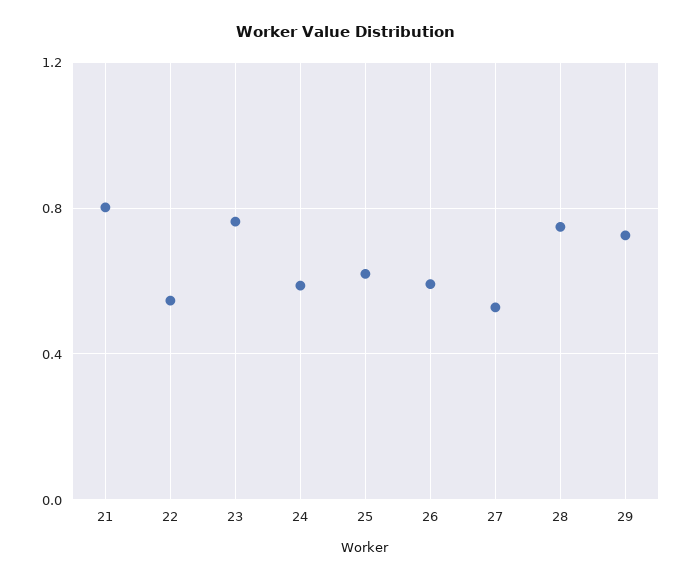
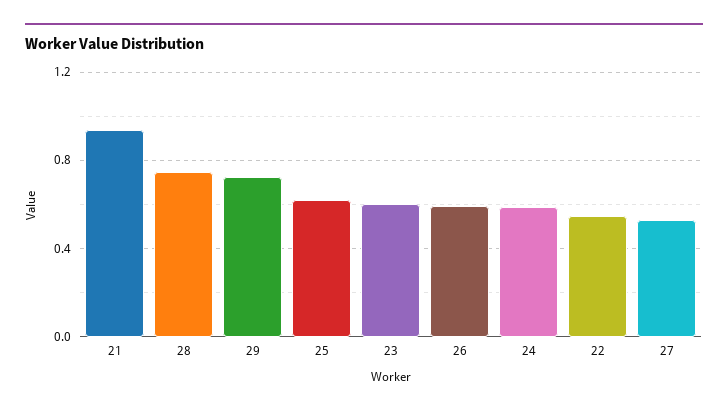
  {
-   "21": 0.8,
+   "21": 0.95,
    "22": 0.55,
-   "23": 0.75,
+   "23": 0.6,
    "24": 0.6,
    "25": 0.6,
    "26": 0.6,
    "27": 0.55,
    "28": 0.75,
    "29": 0.75
  }

